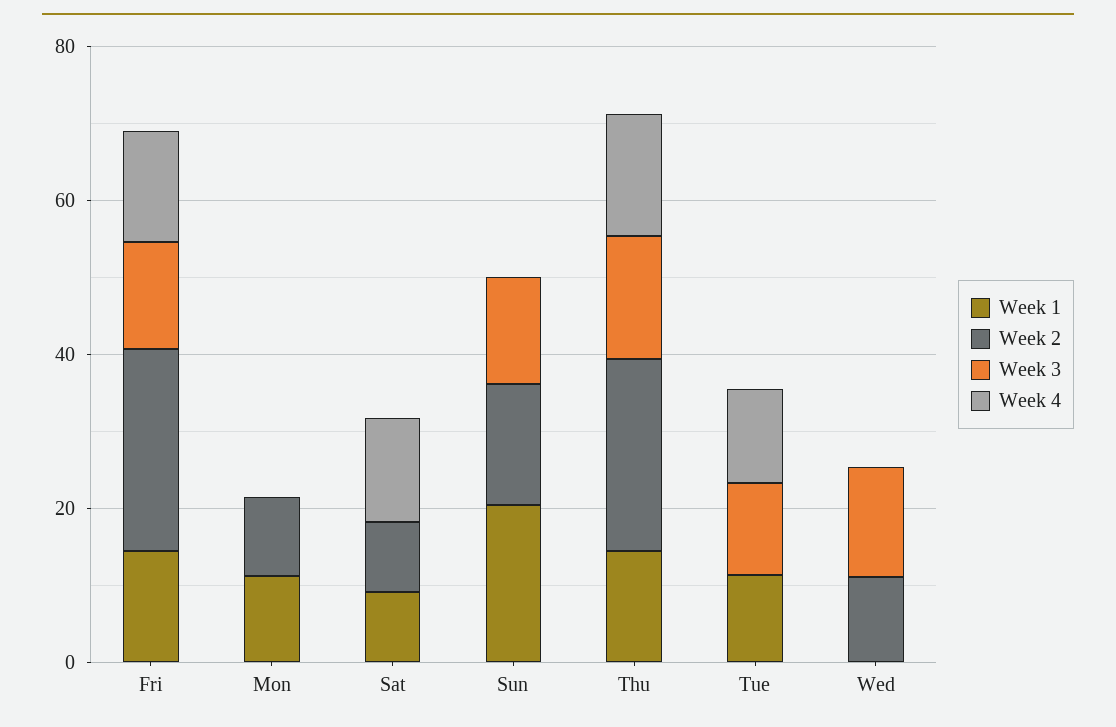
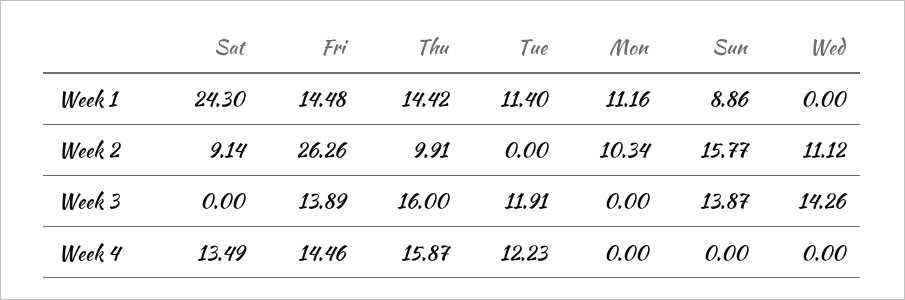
  {
    "Week 1": {
      "Fri": 14.48,
      "Mon": 11.16,
-     "Sat": 10,
+     "Sat": 24.3,
-     "Sun": 20,
+     "Sun": 8.86,
      "Thu": 14.42,
      "Tue": 11.4,
      "Wed": 0
    },
    "Week 2": {
      "Fri": 26.26,
      "Mon": 10.34,
      "Sat": 9.14,
      "Sun": 15.77,
-     "Thu": 25,
+     "Thu": 9.91,
      "Tue": 0,
      "Wed": 11.12
    },
    "Week 3": {
      "Fri": 13.89,
      "Mon": 0,
      "Sat": 0,
      "Sun": 13.87,
      "Thu": 16,
      "Tue": 11.91,
      "Wed": 14.26
    },
    "Week 4": {
      "Fri": 14.46,
      "Mon": 0,
      "Sat": 13.49,
      "Sun": 0,
      "Thu": 15.87,
      "Tue": 12.23,
      "Wed": 0
    }
  }

